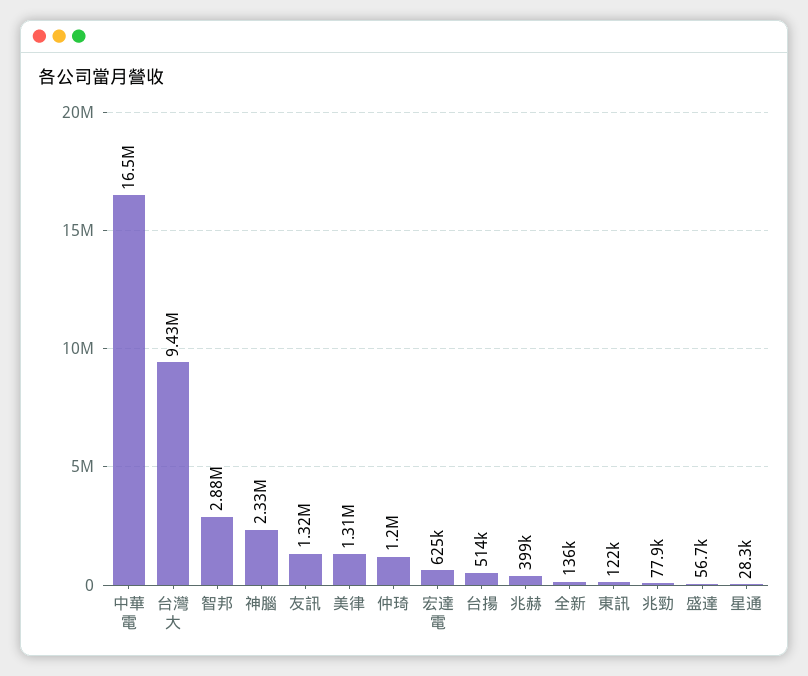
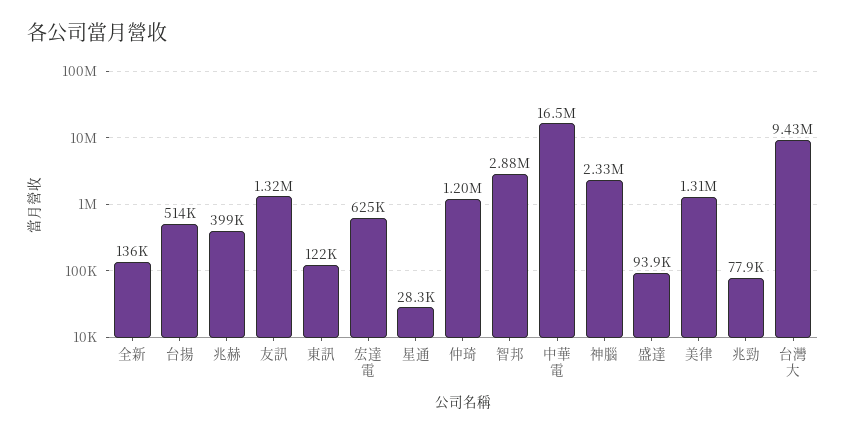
  {
    "中華電": 16500000,
    "台灣大": 9430000,
    "智邦": 2880000,
    "神腦": 2330000,
    "友訊": 1320000,
    "美律": 1310000,
    "仲琦": 1200000,
    "宏達電": 625000,
    "台揚": 514000,
    "兆赫": 399000,
    "全新": 136000,
    "東訊": 122000,
    "兆勁": 77900,
-   "盛達": 56700,
+   "盛達": 93900,
    "星通": 28300
  }

